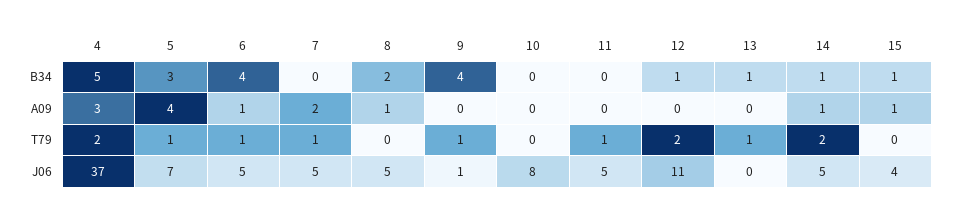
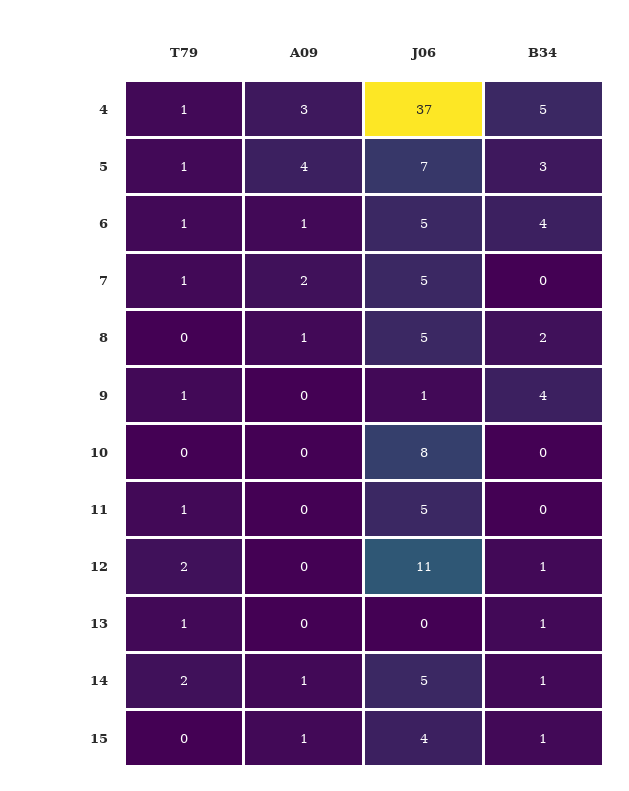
  {
    "4": {
      "B34": 5,
      "A09": 3,
-     "T79": 2,
+     "T79": 1,
      "J06": 37
    },
    "5": {
      "B34": 3,
      "A09": 4,
      "T79": 1,
      "J06": 7
    },
    "6": {
      "B34": 4,
      "A09": 1,
      "T79": 1,
      "J06": 5
    },
    "7": {
      "B34": 0,
      "A09": 2,
      "T79": 1,
      "J06": 5
    },
    "8": {
      "B34": 2,
      "A09": 1,
      "T79": 0,
      "J06": 5
    },
    "9": {
      "B34": 4,
      "A09": 0,
      "T79": 1,
      "J06": 1
    },
    "10": {
      "B34": 0,
      "A09": 0,
      "T79": 0,
      "J06": 8
    },
    "11": {
      "B34": 0,
      "A09": 0,
      "T79": 1,
      "J06": 5
    },
    "12": {
      "B34": 1,
      "A09": 0,
      "T79": 2,
      "J06": 11
    },
    "13": {
      "B34": 1,
      "A09": 0,
      "T79": 1,
      "J06": 0
    },
    "14": {
      "B34": 1,
      "A09": 1,
      "T79": 2,
      "J06": 5
    },
    "15": {
      "B34": 1,
      "A09": 1,
      "T79": 0,
      "J06": 4
    }
  }

